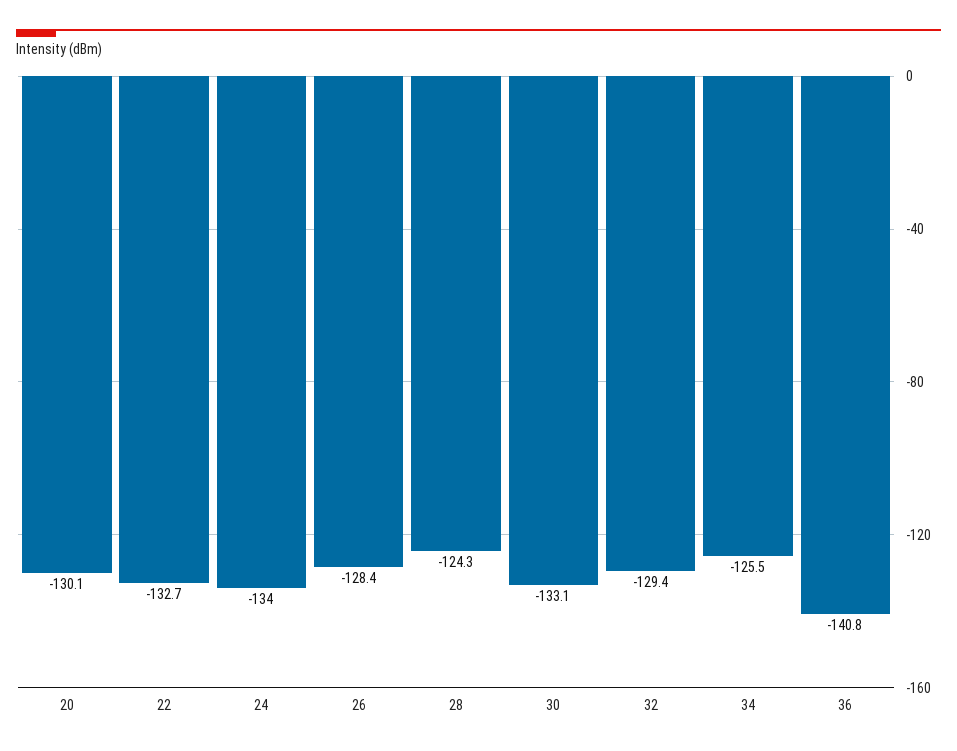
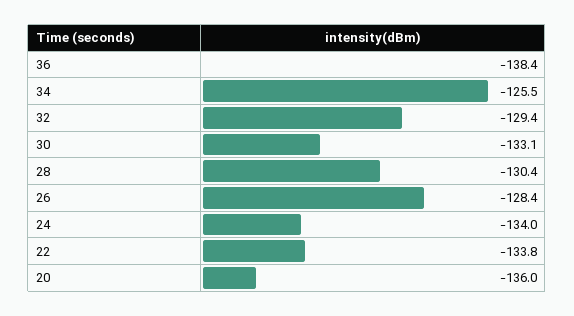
  {
-   "20": -130.1,
+   "20": -136,
-   "22": -132.7,
+   "22": -133.8,
    "24": -134,
    "26": -128.4,
-   "28": -124.3,
+   "28": -130.4,
    "30": -133.1,
    "32": -129.4,
    "34": -125.5,
-   "36": -140.8
+   "36": -138.4
  }

